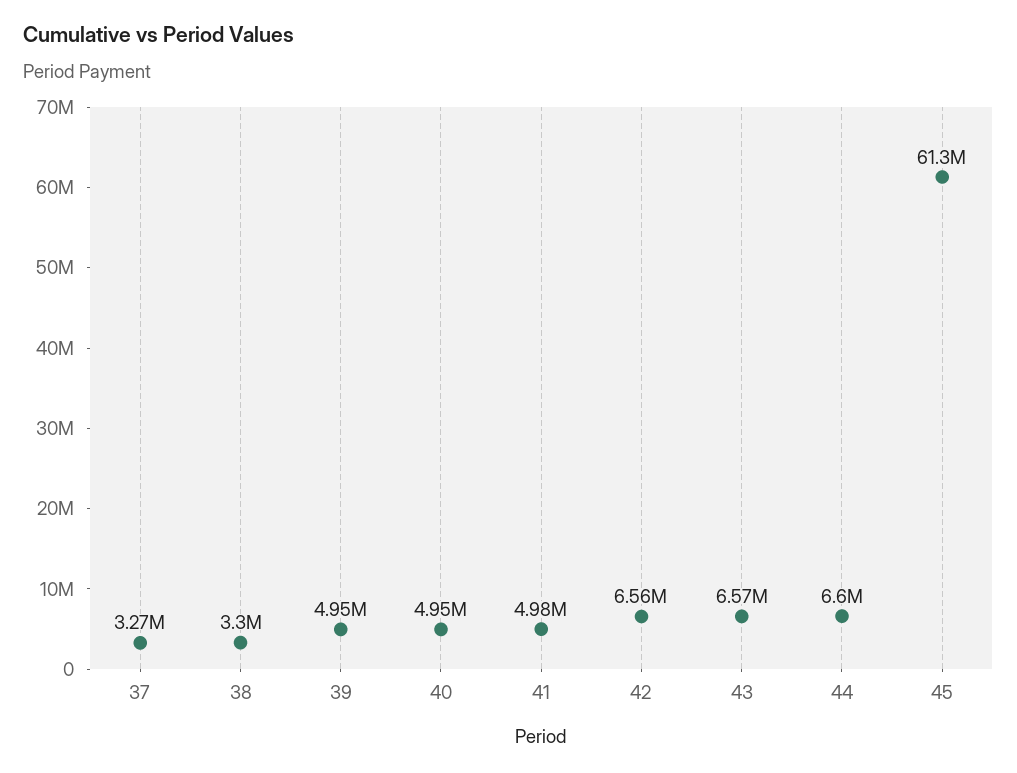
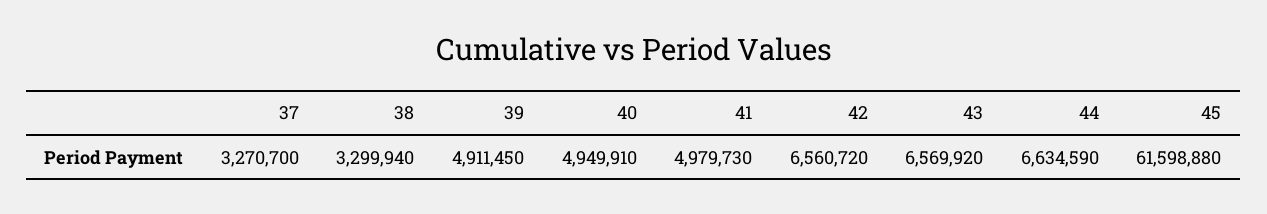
  {
    "37": 3270700,
    "38": 3299940,
-   "39": 4950000,
+   "39": 4911450,
    "40": 4949910,
    "41": 4979730,
    "42": 6560720,
    "43": 6569920,
-   "44": 6600000,
+   "44": 6634590,
-   "45": 61300000
+   "45": 61598880
  }

